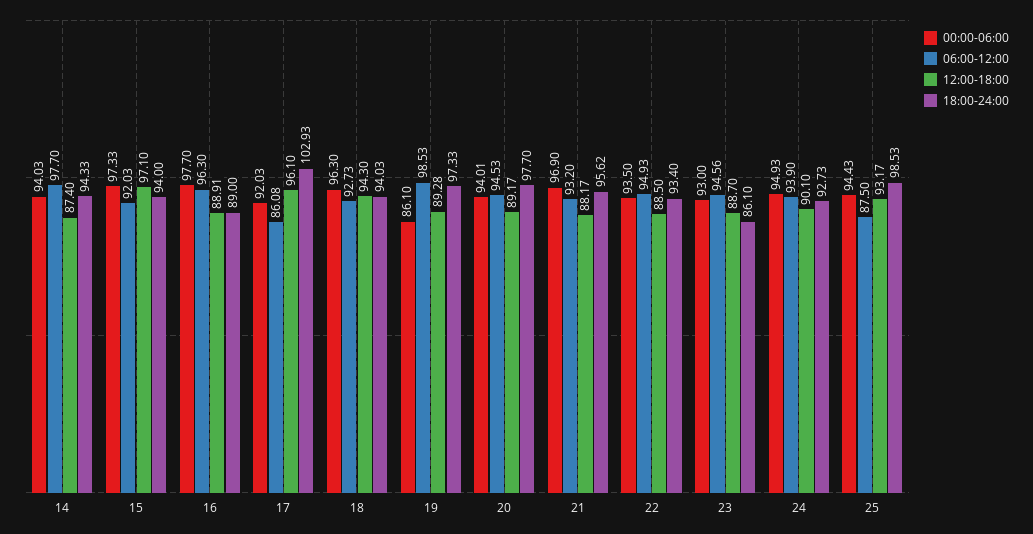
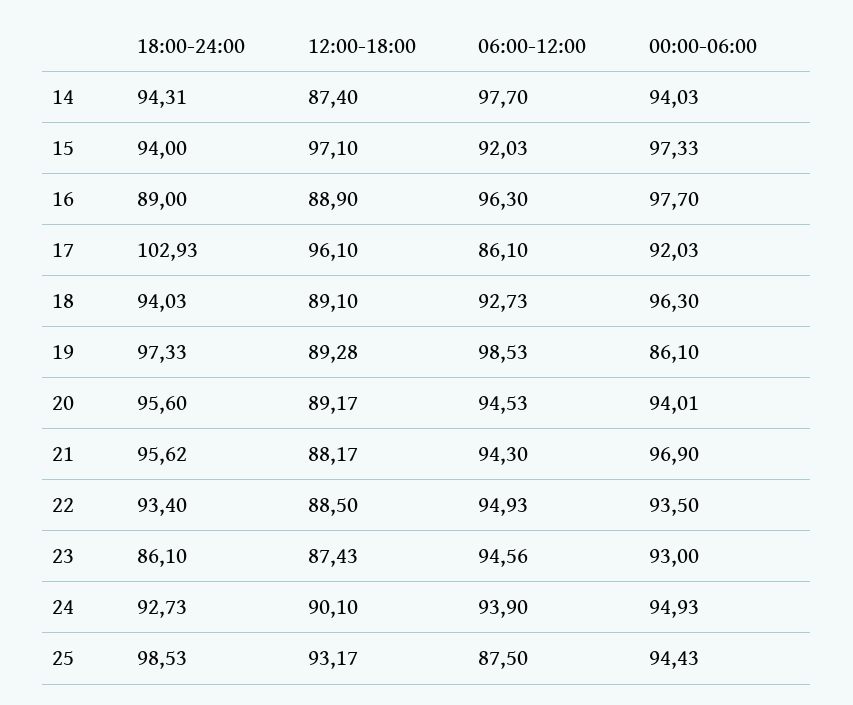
  {
    "00:00-06:00": {
      "14": 94.03,
      "15": 97.33,
      "16": 97.7,
      "17": 92.03,
      "18": 96.3,
      "19": 86.1,
      "20": 94.01,
      "21": 96.9,
      "22": 93.5,
      "23": 93,
      "24": 94.93,
      "25": 94.43
    },
    "06:00-12:00": {
      "14": 97.7,
      "15": 92.03,
      "16": 96.3,
-     "17": 86.08,
+     "17": 86.1,
      "18": 92.73,
      "19": 98.53,
      "20": 94.53,
-     "21": 93.2,
+     "21": 94.3,
      "22": 94.93,
      "23": 94.56,
      "24": 93.9,
      "25": 87.5
    },
    "12:00-18:00": {
      "14": 87.4,
      "15": 97.1,
-     "16": 88.91,
+     "16": 88.9,
      "17": 96.1,
-     "18": 94.3,
+     "18": 89.1,
      "19": 89.28,
      "20": 89.17,
      "21": 88.17,
      "22": 88.5,
-     "23": 88.7,
+     "23": 87.43,
      "24": 90.1,
      "25": 93.17
    },
    "18:00-24:00": {
-     "14": 94.33,
+     "14": 94.31,
      "15": 94,
      "16": 89,
      "17": 102.93,
      "18": 94.03,
      "19": 97.33,
-     "20": 97.7,
+     "20": 95.6,
      "21": 95.62,
      "22": 93.4,
      "23": 86.1,
      "24": 92.73,
      "25": 98.53
    }
  }

